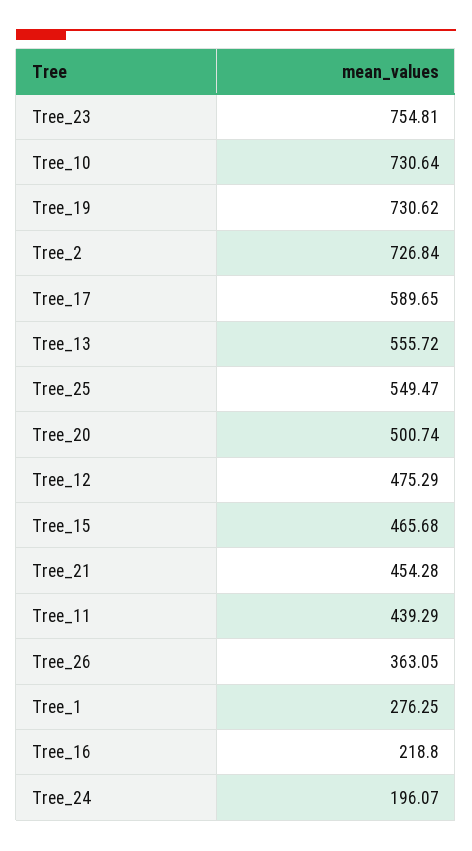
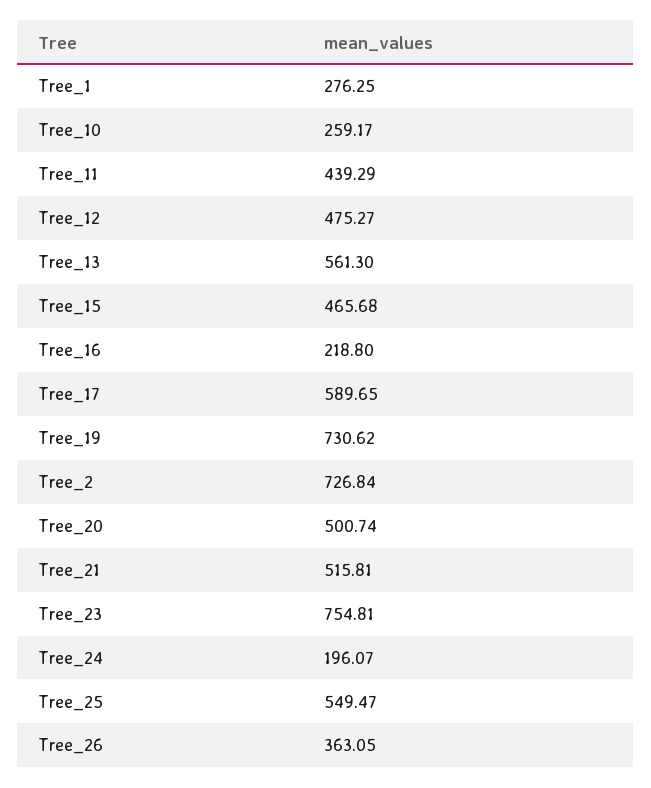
  {
    "Tree_23": 754.81,
-   "Tree_10": 730.64,
+   "Tree_10": 259.17,
    "Tree_19": 730.62,
    "Tree_2": 726.84,
    "Tree_17": 589.65,
-   "Tree_13": 555.72,
+   "Tree_13": 561.3,
    "Tree_25": 549.47,
    "Tree_20": 500.74,
-   "Tree_12": 475.29,
+   "Tree_12": 475.27,
    "Tree_15": 465.68,
-   "Tree_21": 454.28,
+   "Tree_21": 515.81,
    "Tree_11": 439.29,
    "Tree_26": 363.05,
    "Tree_1": 276.25,
    "Tree_16": 218.8,
    "Tree_24": 196.07
  }

